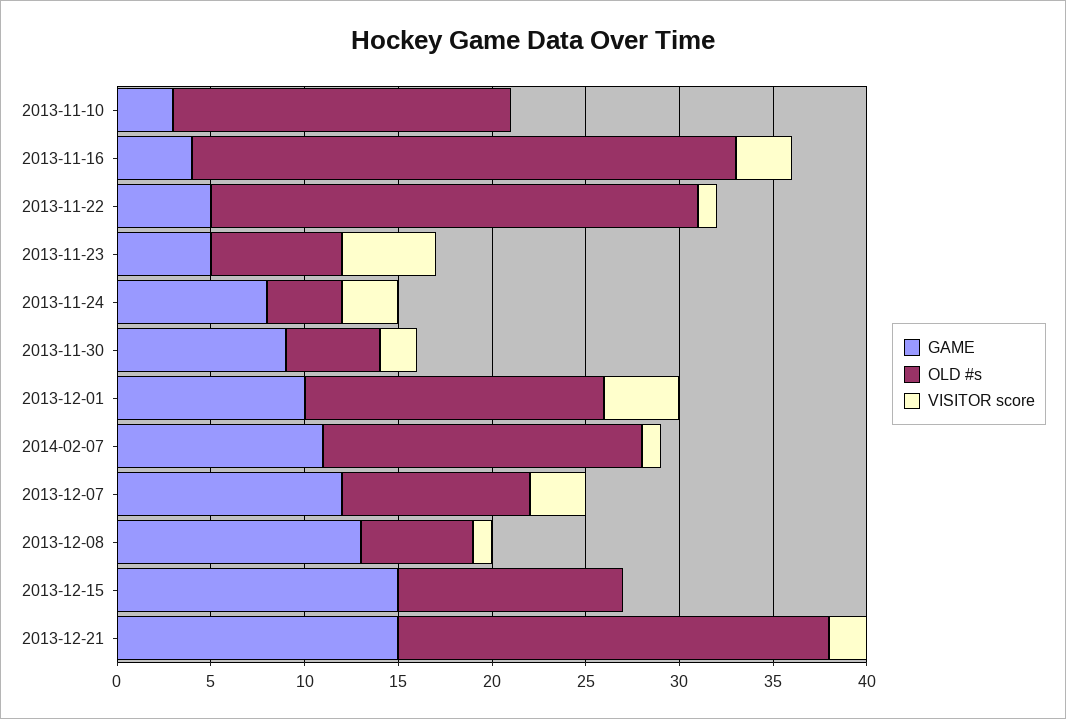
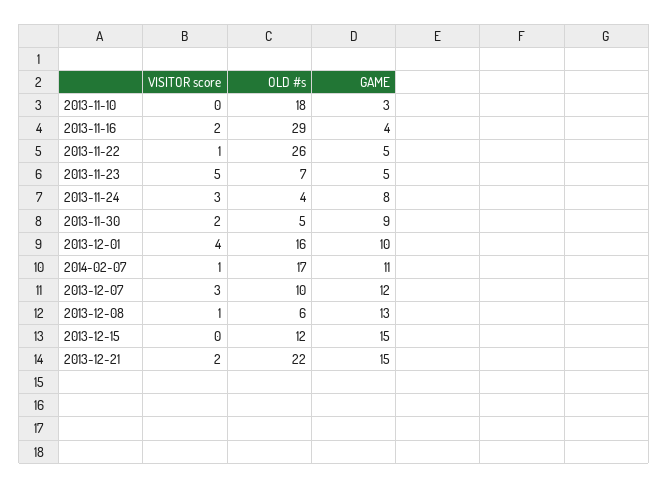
  {
    "GAME": {
      "2013-11-10": 3,
      "2013-11-16": 4,
      "2013-11-22": 5,
      "2013-11-23": 5,
      "2013-11-24": 8,
      "2013-11-30": 9,
      "2013-12-01": 10,
      "2014-02-07": 11,
      "2013-12-07": 12,
      "2013-12-08": 13,
      "2013-12-15": 15,
      "2013-12-21": 15
    },
    "OLD #s": {
      "2013-11-10": 18,
      "2013-11-16": 29,
      "2013-11-22": 26,
      "2013-11-23": 7,
      "2013-11-24": 4,
      "2013-11-30": 5,
      "2013-12-01": 16,
      "2014-02-07": 17,
      "2013-12-07": 10,
      "2013-12-08": 6,
      "2013-12-15": 12,
-     "2013-12-21": 23
+     "2013-12-21": 22
    },
    "VISITOR score": {
      "2013-11-10": 0,
-     "2013-11-16": 3,
+     "2013-11-16": 2,
      "2013-11-22": 1,
      "2013-11-23": 5,
      "2013-11-24": 3,
      "2013-11-30": 2,
      "2013-12-01": 4,
      "2014-02-07": 1,
      "2013-12-07": 3,
      "2013-12-08": 1,
      "2013-12-15": 0,
      "2013-12-21": 2
    }
  }

